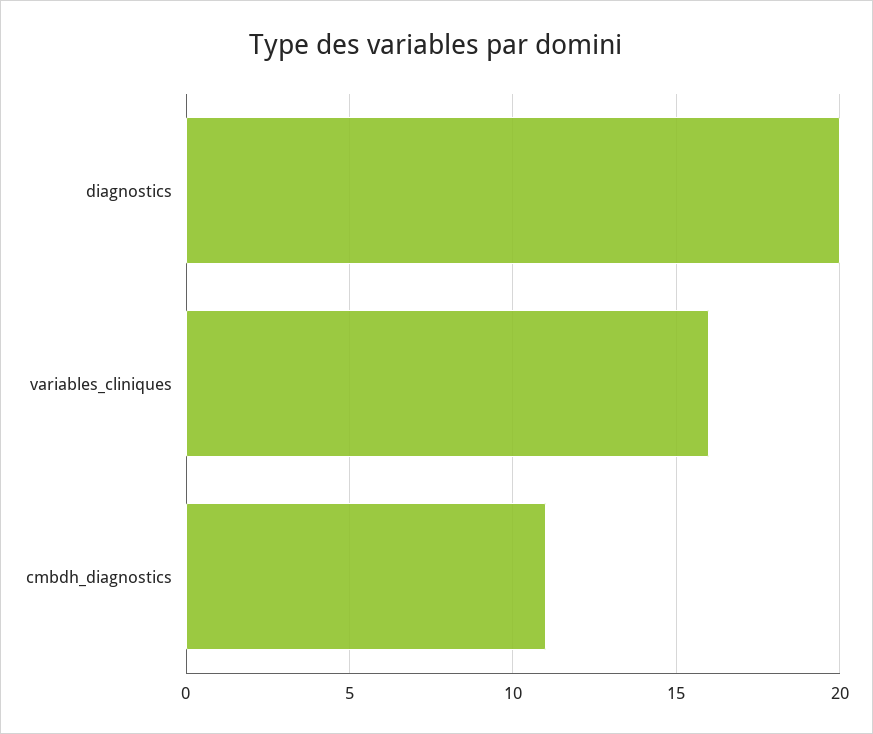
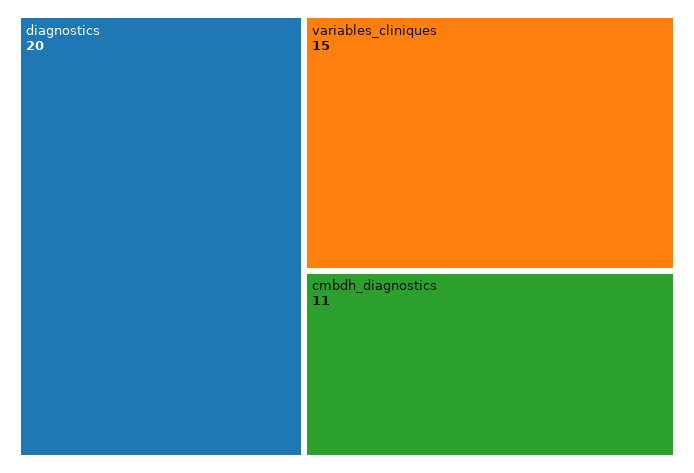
  {
    "diagnostics": 20,
-   "variables_cliniques": 16,
+   "variables_cliniques": 15,
    "cmbdh_diagnostics": 11
  }

